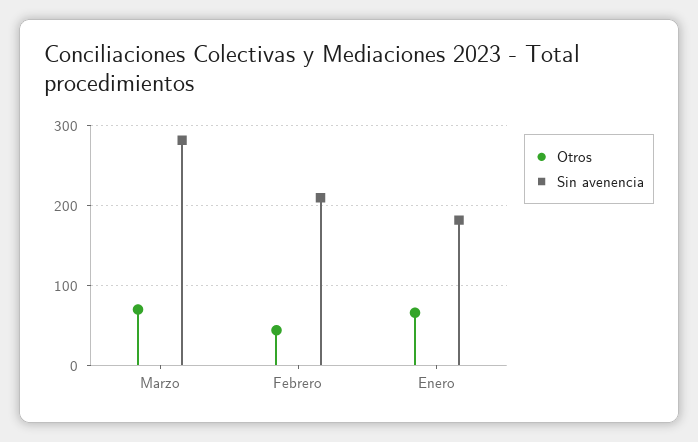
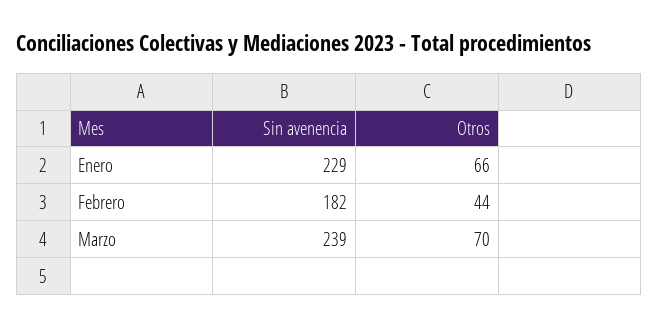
  {
    "Otros": {
      "Marzo": 70,
      "Febrero": 44,
      "Enero": 66
    },
    "Sin avenencia": {
-     "Marzo": 280,
+     "Marzo": 239,
-     "Febrero": 210,
+     "Febrero": 182,
-     "Enero": 180
+     "Enero": 229
    }
  }

